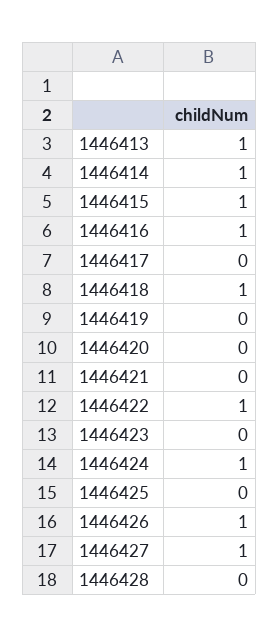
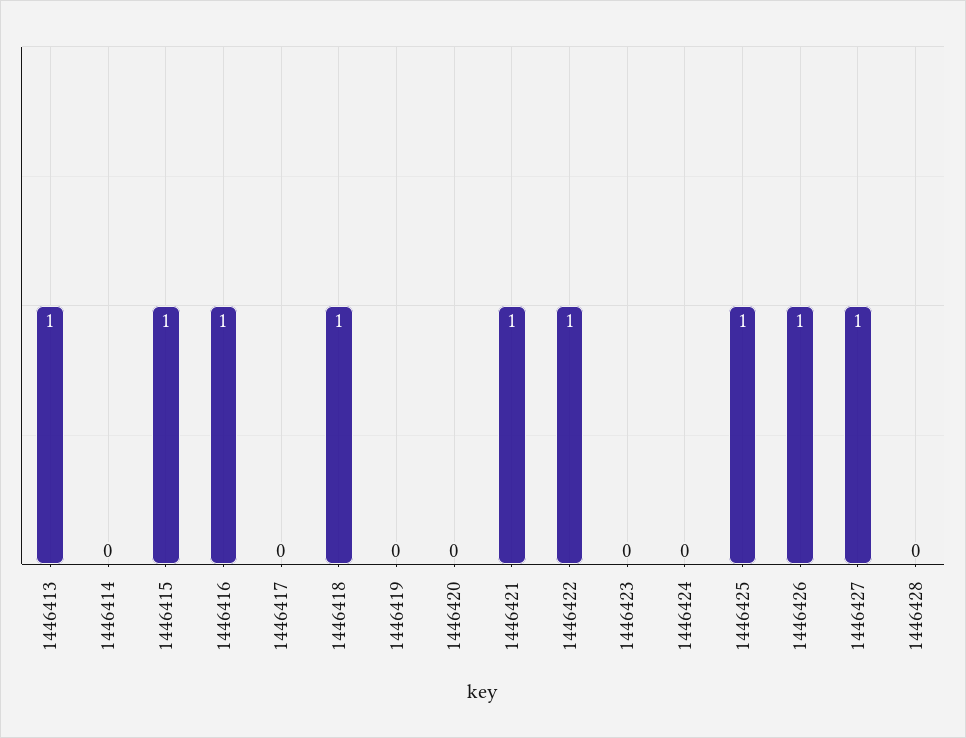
  {
    "1446413": 1,
-   "1446414": 1,
+   "1446414": 0,
    "1446415": 1,
    "1446416": 1,
    "1446417": 0,
    "1446418": 1,
    "1446419": 0,
    "1446420": 0,
-   "1446421": 0,
+   "1446421": 1,
    "1446422": 1,
    "1446423": 0,
-   "1446424": 1,
+   "1446424": 0,
-   "1446425": 0,
+   "1446425": 1,
    "1446426": 1,
    "1446427": 1,
    "1446428": 0
  }

